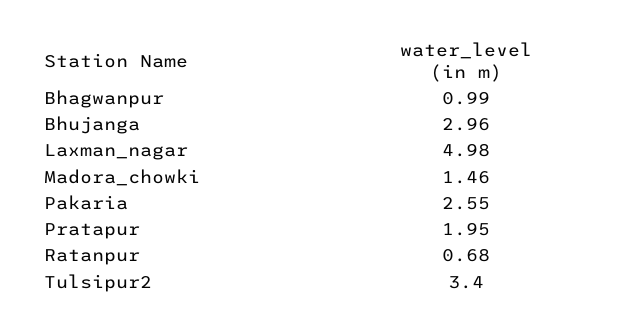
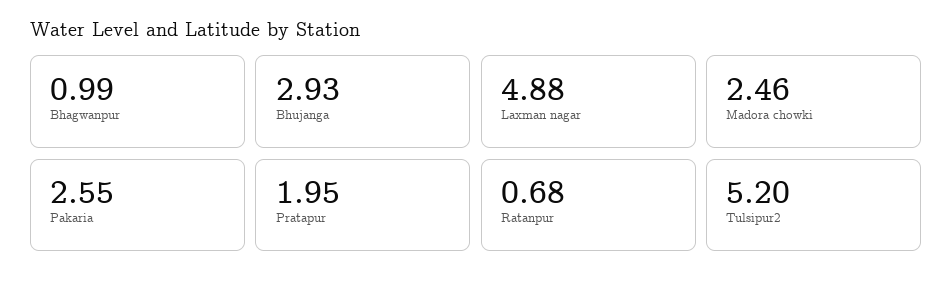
  {
    "Bhagwanpur": 0.99,
-   "Bhujanga": 2.96,
+   "Bhujanga": 2.93,
-   "Laxman_nagar": 4.98,
+   "Laxman_nagar": 4.88,
-   "Madora_chowki": 1.46,
+   "Madora_chowki": 2.46,
    "Pakaria": 2.55,
    "Pratapur": 1.95,
    "Ratanpur": 0.68,
-   "Tulsipur2": 3.4
+   "Tulsipur2": 5.2
  }

